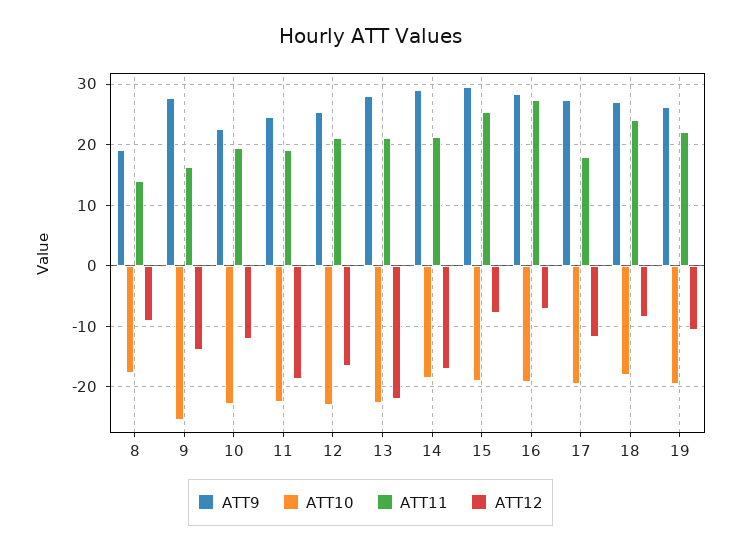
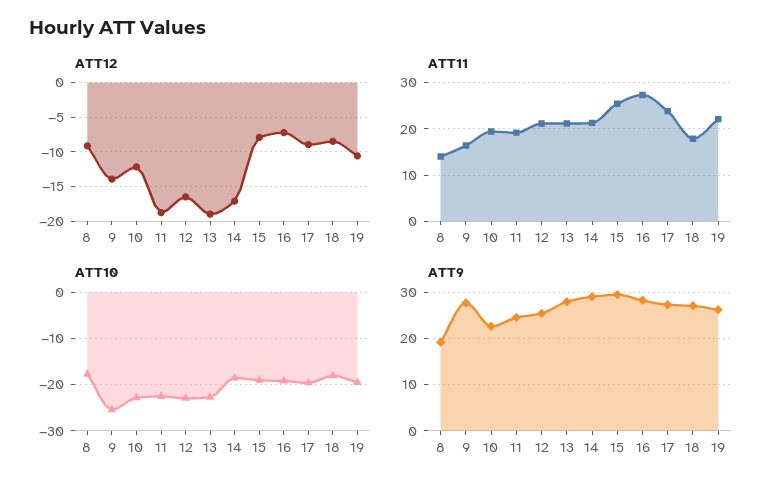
  {
    "ATT9": {
      "8": 19,
      "9": 28,
      "10": 23,
      "11": 25,
      "12": 25,
      "13": 28,
      "14": 29,
      "15": 30,
      "16": 28,
      "17": 27,
      "18": 27,
      "19": 26
    },
    "ATT10": {
      "8": -18,
      "9": -25,
      "10": -23,
      "11": -23,
      "12": -23,
      "13": -23,
      "14": -19,
      "15": -19,
      "16": -19,
      "17": -20,
      "18": -18,
      "19": -20
    },
    "ATT11": {
      "8": 14,
      "9": 16,
      "10": 19,
      "11": 19,
      "12": 21,
      "13": 21,
      "14": 21,
      "15": 25,
      "16": 27,
-     "17": 18,
+     "17": 24,
-     "18": 24,
+     "18": 18,
      "19": 22
    },
    "ATT12": {
      "8": -9,
      "9": -14,
      "10": -12,
      "11": -19,
      "12": -16,
-     "13": -22,
+     "13": -19,
      "14": -17,
      "15": -8,
      "16": -7,
-     "17": -12,
+     "17": -9,
      "18": -8,
      "19": -11
    }
  }

